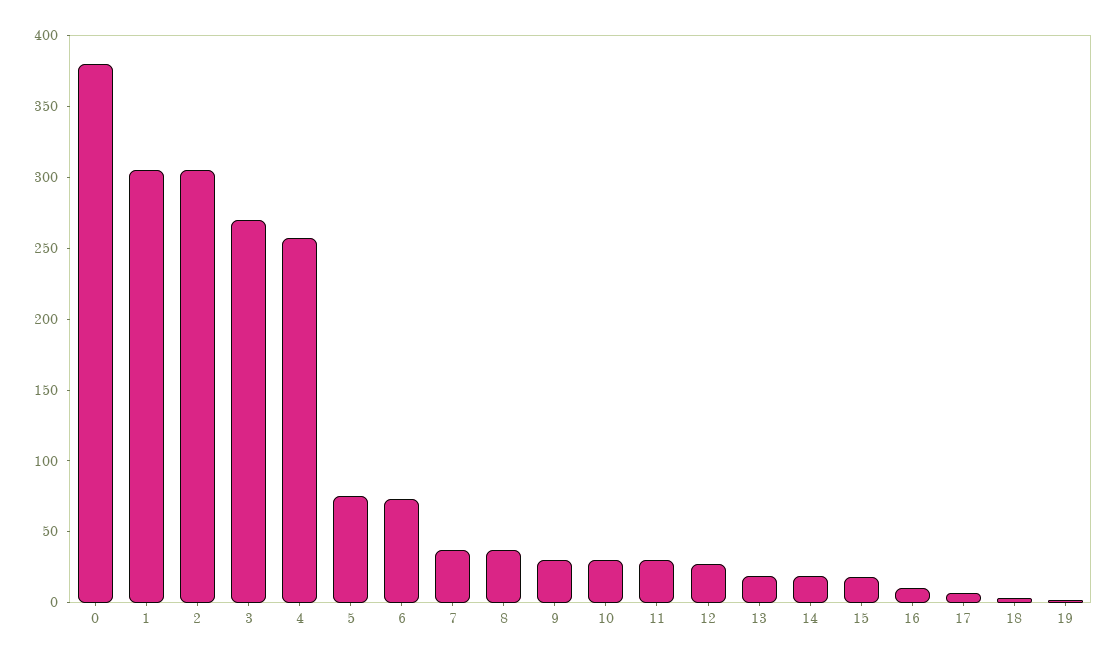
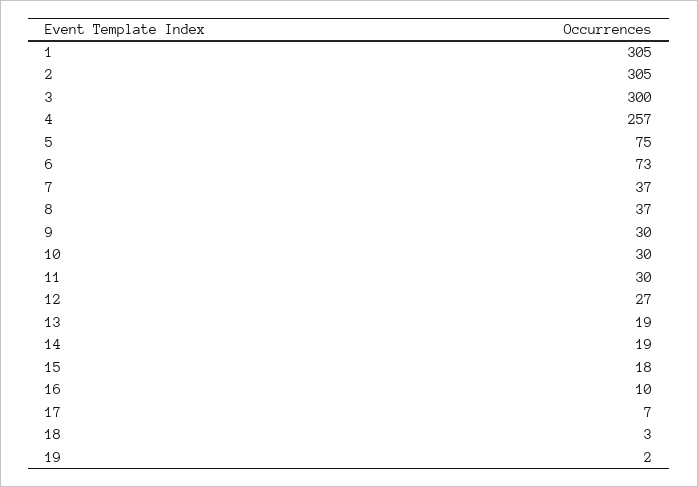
  {
-   "0": 380,
    "1": 305,
    "2": 305,
-   "3": 270,
+   "3": 300,
    "4": 257,
    "5": 75,
    "6": 73,
    "7": 37,
    "8": 37,
    "9": 30,
    "10": 30,
    "11": 30,
    "12": 27,
    "13": 19,
    "14": 19,
    "15": 18,
    "16": 10,
    "17": 7,
    "18": 3,
    "19": 2
  }

